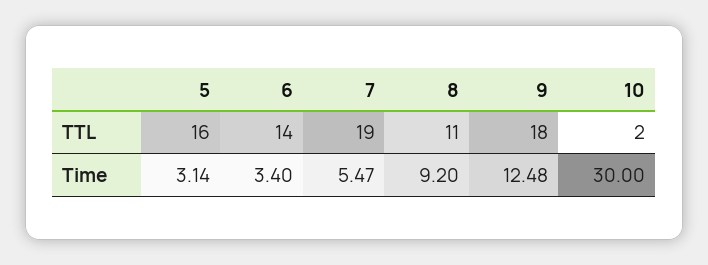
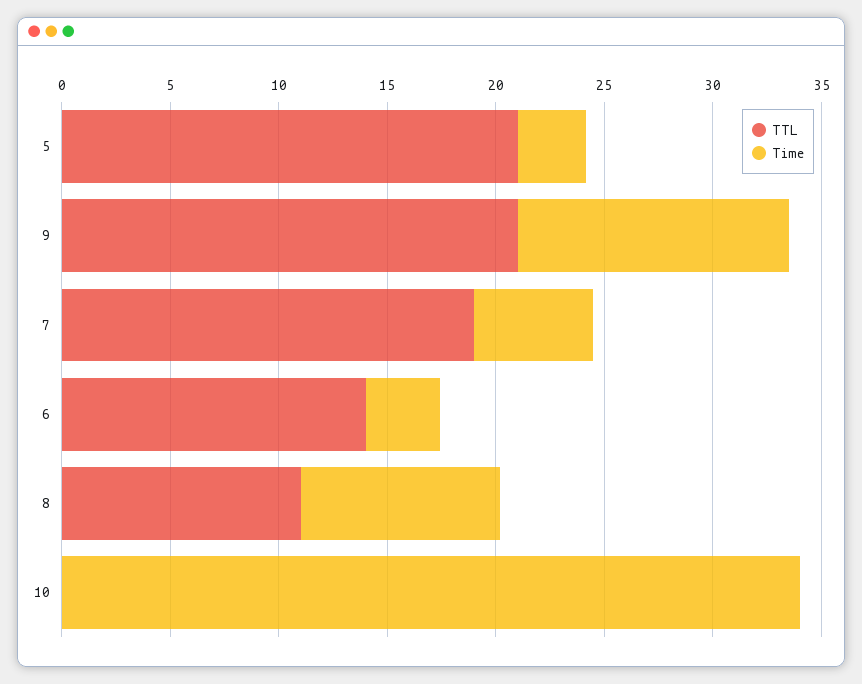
  {
    "TTL": {
-     "5": 16,
+     "5": 21,
      "6": 14,
      "7": 19,
      "8": 11,
-     "9": 18,
+     "9": 21,
-     "10": 2
+     "10": 0
    },
    "Time": {
      "5": 3.14,
      "6": 3.4,
      "7": 5.47,
      "8": 9.2,
      "9": 12.48,
-     "10": 30
+     "10": 34
    }
  }

